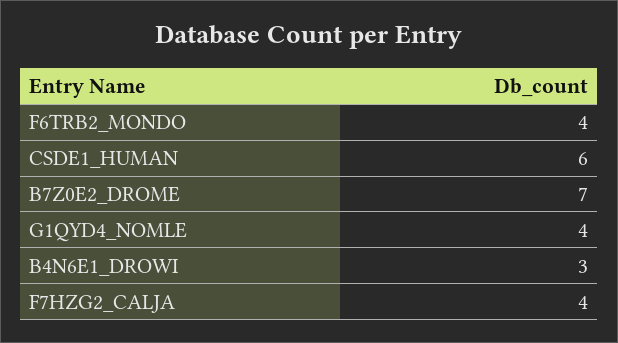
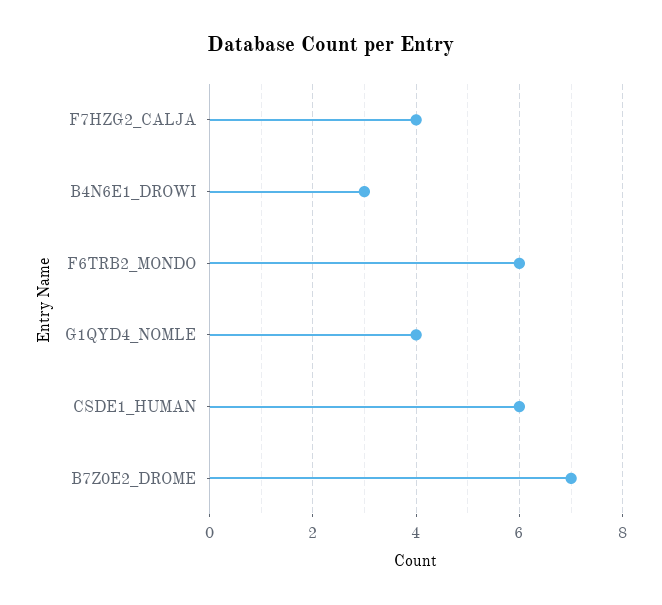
  {
-   "F6TRB2_MONDO": 4,
+   "F6TRB2_MONDO": 6,
    "CSDE1_HUMAN": 6,
    "B7Z0E2_DROME": 7,
    "G1QYD4_NOMLE": 4,
    "B4N6E1_DROWI": 3,
    "F7HZG2_CALJA": 4
  }

